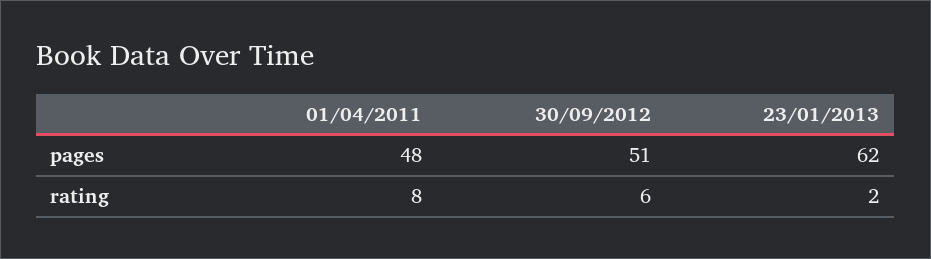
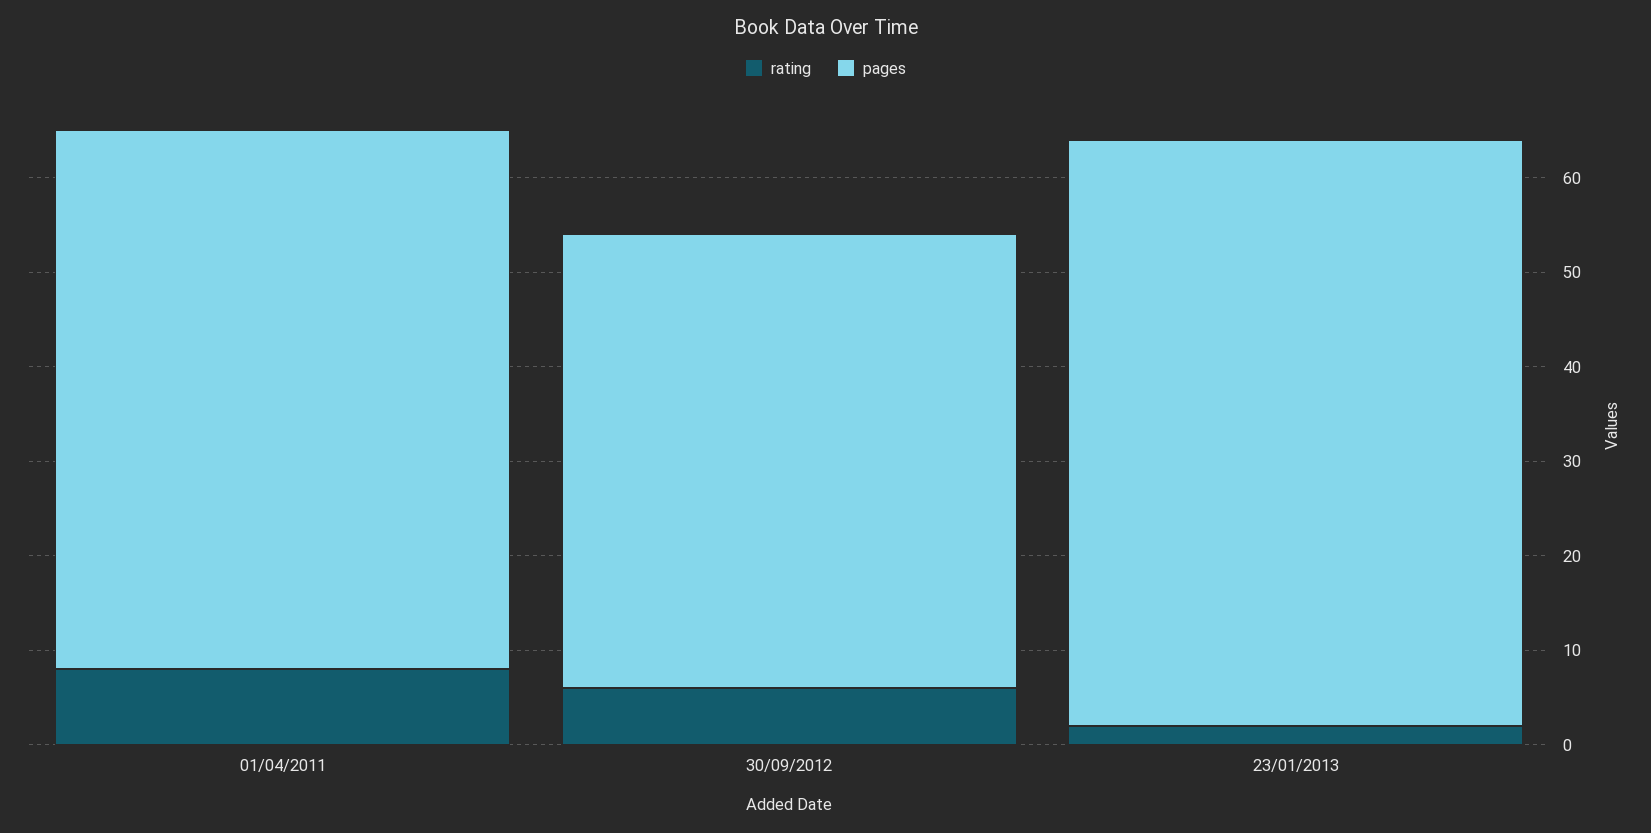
  {
    "pages": {
-     "01/04/2011": 48,
+     "01/04/2011": 57,
-     "30/09/2012": 51,
+     "30/09/2012": 48,
      "23/01/2013": 62
    },
    "rating": {
      "01/04/2011": 8,
      "30/09/2012": 6,
      "23/01/2013": 2
    }
  }

